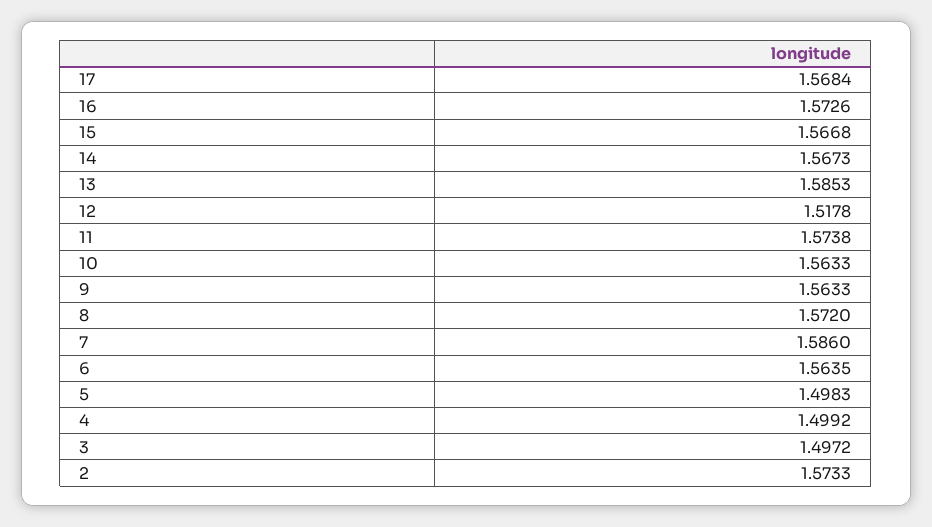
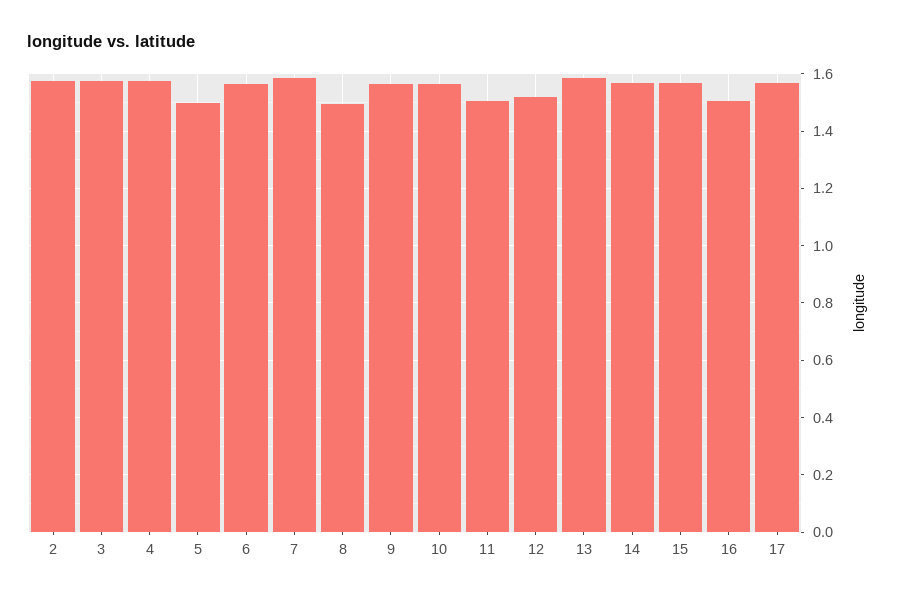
  {
    "17": 1.5684,
-   "16": 1.5726,
+   "16": 1.5,
    "15": 1.5668,
    "14": 1.5673,
    "13": 1.5853,
    "12": 1.5178,
-   "11": 1.5738,
+   "11": 1.5,
    "10": 1.5633,
    "9": 1.5633,
-   "8": 1.572,
+   "8": 1.5,
    "7": 1.586,
    "6": 1.5635,
    "5": 1.4983,
-   "4": 1.4992,
+   "4": 1.575,
-   "3": 1.4972,
+   "3": 1.575,
    "2": 1.5733
  }

